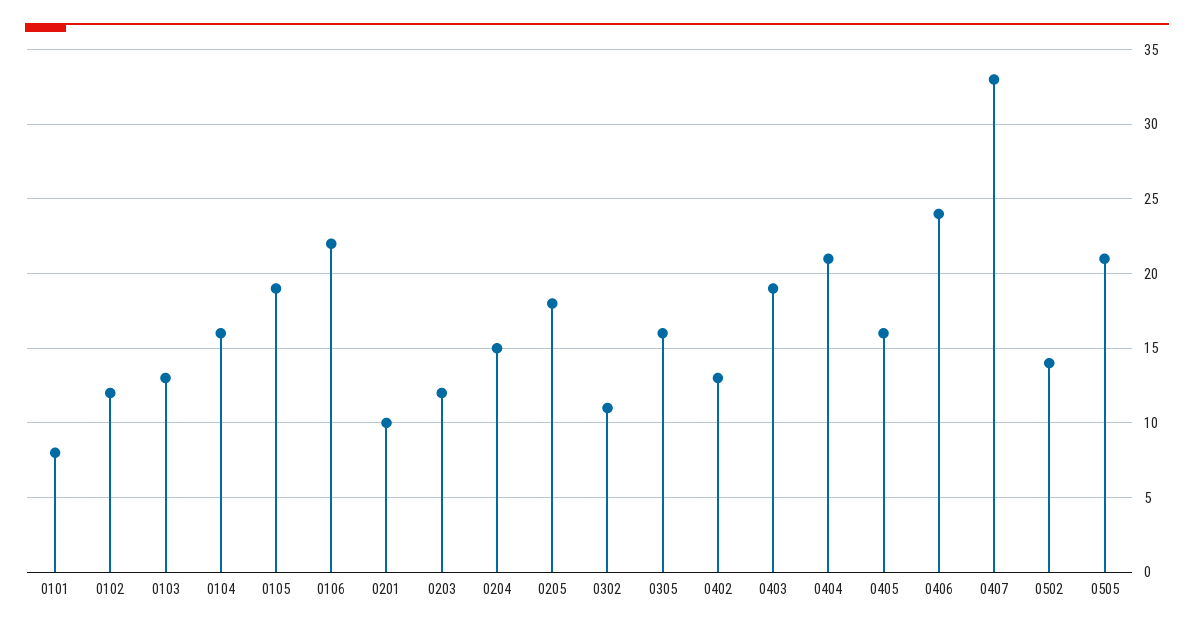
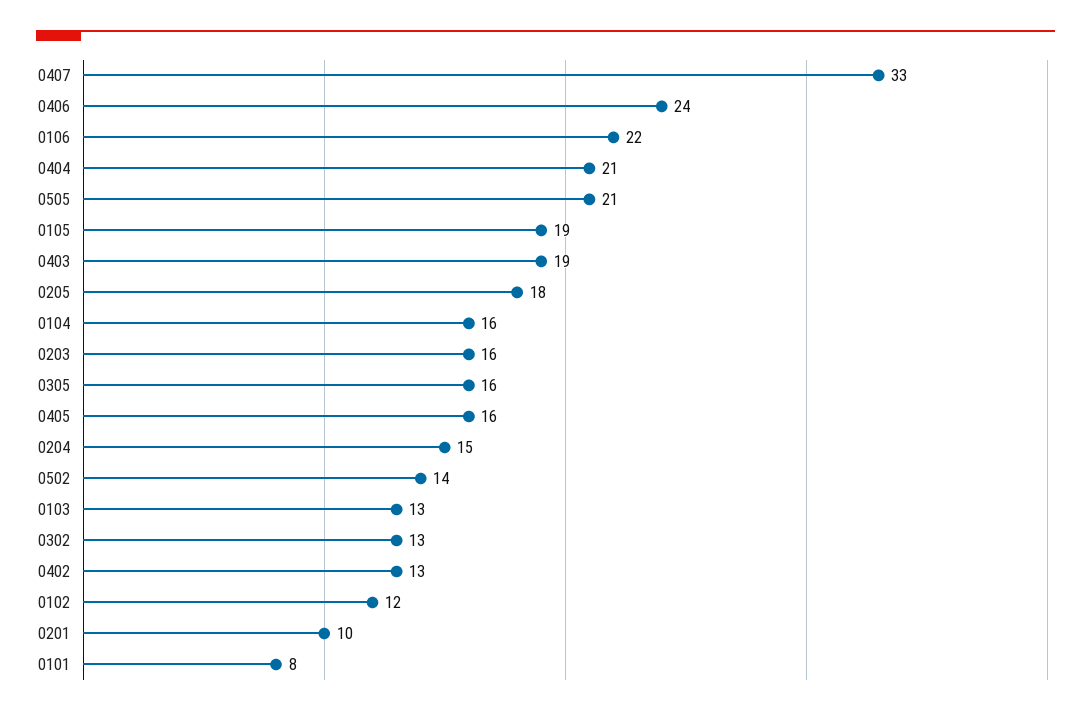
  {
    "0101": 8,
    "0102": 12,
    "0103": 13,
    "0104": 16,
    "0105": 19,
    "0106": 22,
    "0201": 10,
-   "0203": 12,
+   "0203": 16,
    "0204": 15,
    "0205": 18,
-   "0302": 11,
+   "0302": 13,
    "0305": 16,
    "0402": 13,
    "0403": 19,
    "0404": 21,
    "0405": 16,
    "0406": 24,
    "0407": 33,
    "0502": 14,
    "0505": 21
  }

